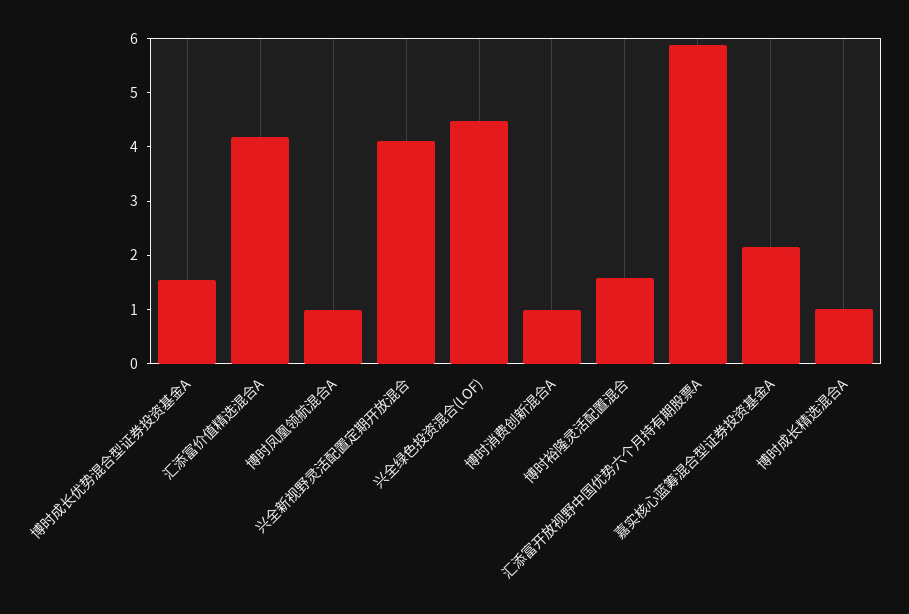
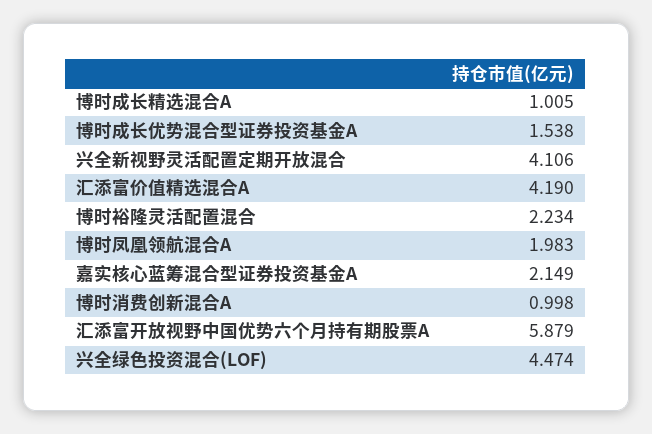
  {
    "博时成长优势混合型证券投资基金A": 1.538,
    "汇添富价值精选混合A": 4.19,
-   "博时凤凰领航混合A": 1,
+   "博时凤凰领航混合A": 1.983,
    "兴全新视野灵活配置定期开放混合": 4.106,
    "兴全绿色投资混合(LOF)": 4.474,
    "博时消费创新混合A": 0.998,
-   "博时裕隆灵活配置混合": 1.6,
+   "博时裕隆灵活配置混合": 2.234,
    "汇添富开放视野中国优势六个月持有期股票A": 5.879,
    "嘉实核心蓝筹混合型证券投资基金A": 2.149,
    "博时成长精选混合A": 1.005
  }

